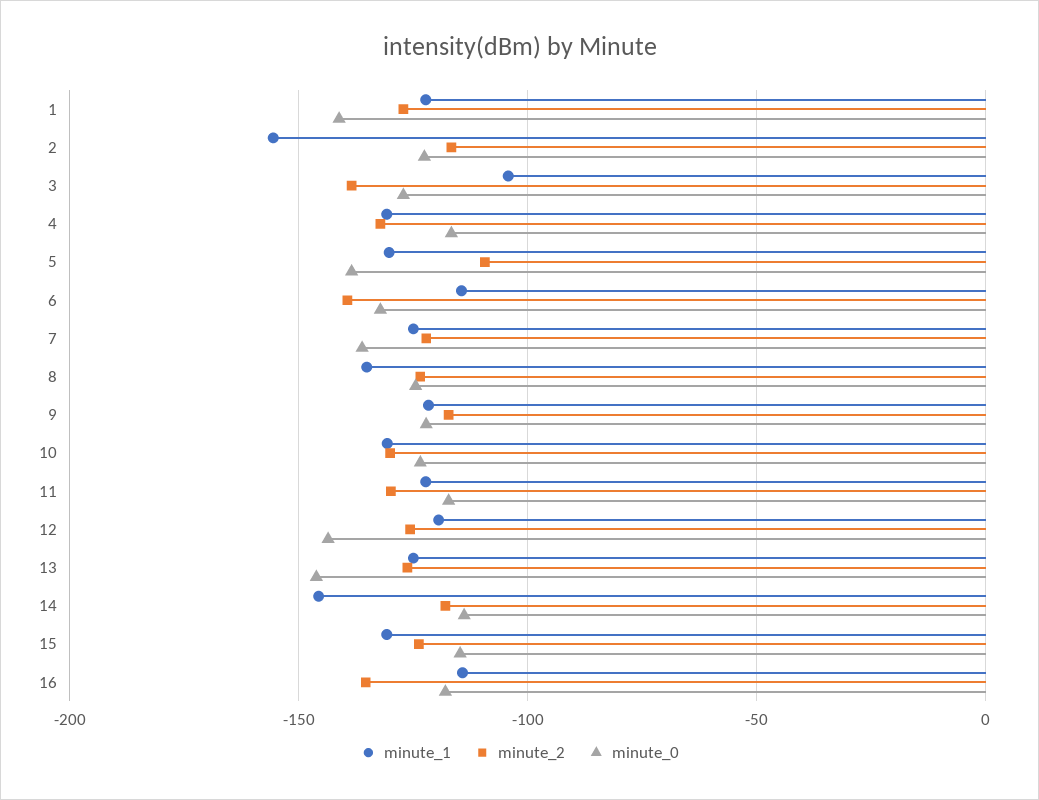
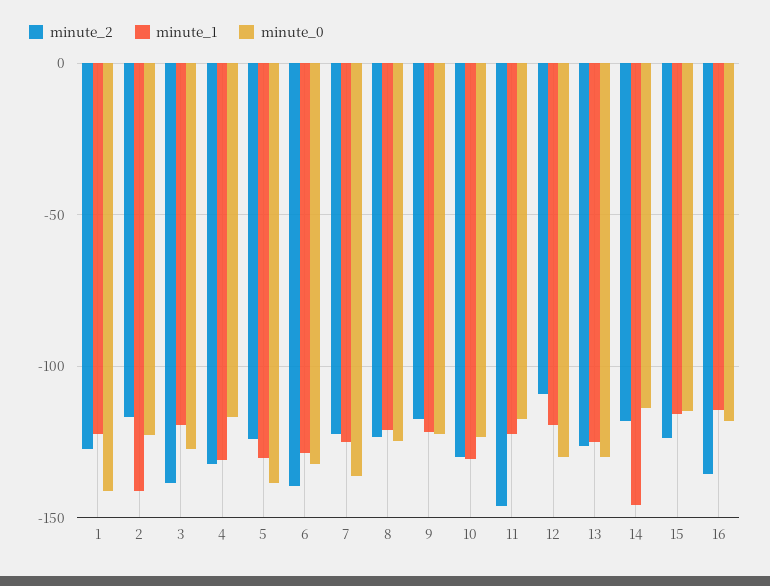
  {
    "minute_1": {
      "1": -120,
-     "2": -155,
+     "2": -140,
-     "3": -105,
+     "3": -120,
      "4": -130,
      "5": -130,
-     "6": -115,
+     "6": -130,
      "7": -125,
-     "8": -135,
+     "8": -120,
      "9": -120,
      "10": -130,
      "11": -120,
      "12": -120,
      "13": -125,
      "14": -145,
-     "15": -130,
+     "15": -115,
      "16": -115
    },
    "minute_2": {
      "1": -125,
      "2": -115,
      "3": -140,
      "4": -130,
-     "5": -110,
+     "5": -125,
      "6": -140,
      "7": -120,
      "8": -125,
      "9": -115,
      "10": -130,
-     "11": -130,
+     "11": -145,
-     "12": -125,
+     "12": -110,
      "13": -125,
      "14": -120,
      "15": -125,
      "16": -135
    },
    "minute_0": {
      "1": -140,
      "2": -125,
      "3": -125,
      "4": -115,
      "5": -140,
      "6": -130,
      "7": -135,
      "8": -125,
      "9": -120,
      "10": -125,
      "11": -115,
-     "12": -145,
+     "12": -130,
-     "13": -145,
+     "13": -130,
      "14": -115,
      "15": -115,
      "16": -120
    }
  }

